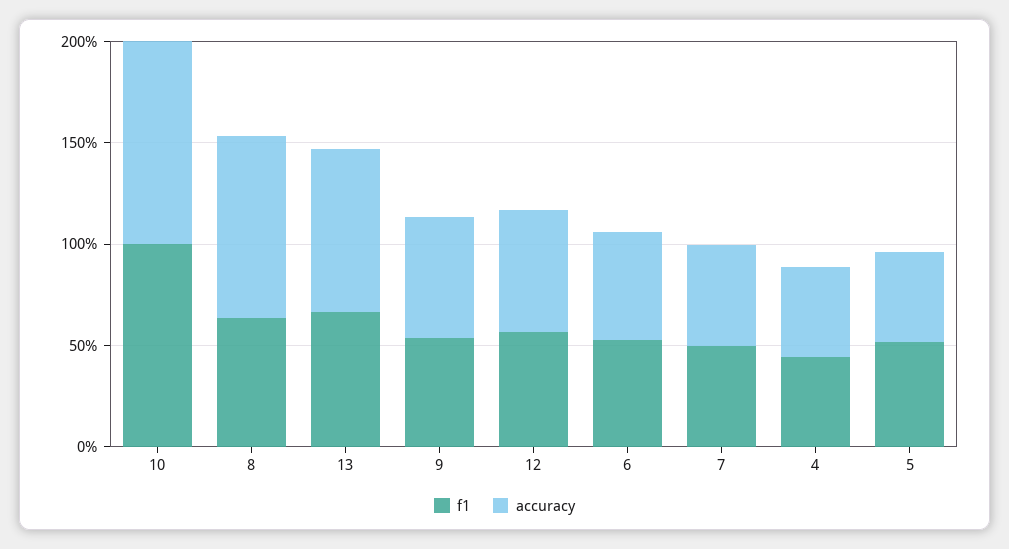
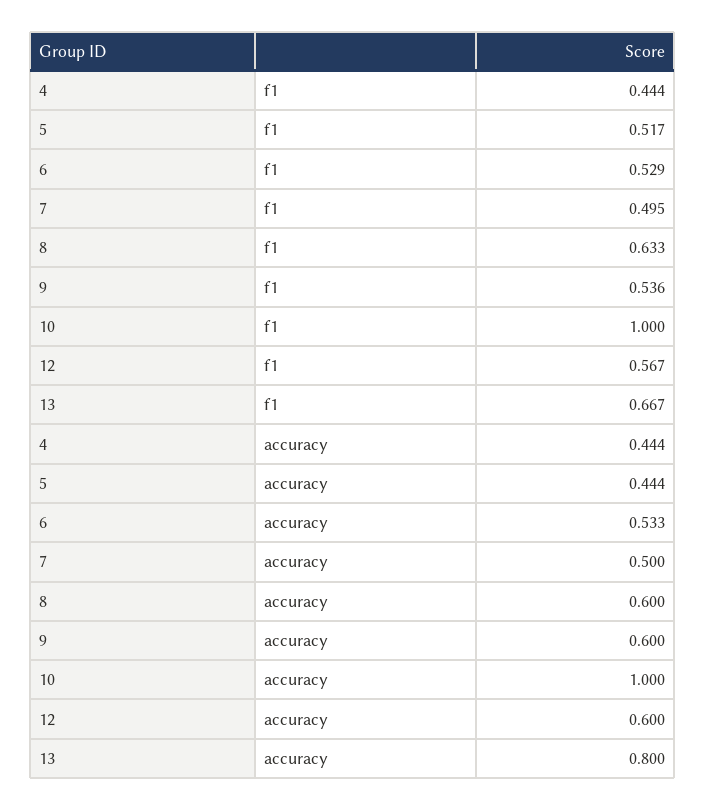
  {
    "f1": {
      "10": 1,
      "8": 0.633,
      "13": 0.667,
      "9": 0.536,
      "12": 0.567,
      "6": 0.529,
      "7": 0.495,
      "4": 0.444,
      "5": 0.517
    },
    "accuracy": {
      "10": 1,
-     "8": 0.9,
+     "8": 0.6,
      "13": 0.8,
      "9": 0.6,
      "12": 0.6,
      "6": 0.533,
      "7": 0.5,
      "4": 0.444,
      "5": 0.444
    }
  }

